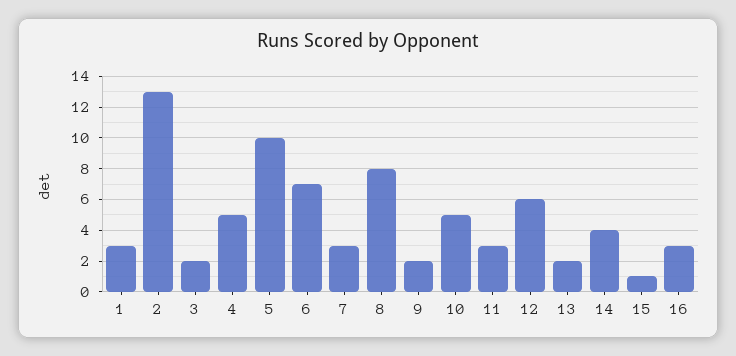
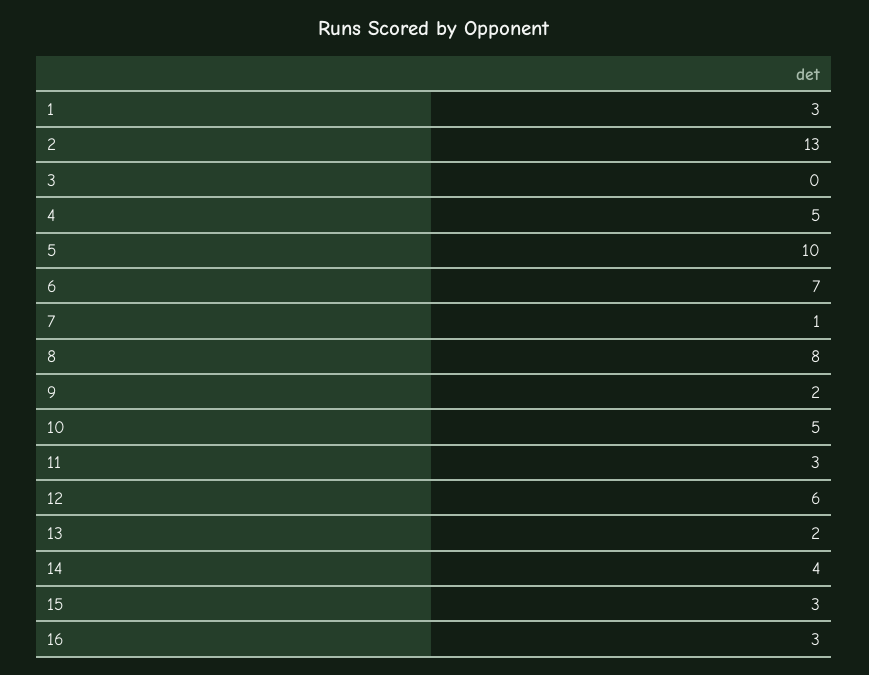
  {
    "1": 3,
    "2": 13,
-   "3": 2,
+   "3": 0,
    "4": 5,
    "5": 10,
    "6": 7,
-   "7": 3,
+   "7": 1,
    "8": 8,
    "9": 2,
    "10": 5,
    "11": 3,
    "12": 6,
    "13": 2,
    "14": 4,
-   "15": 1,
+   "15": 3,
    "16": 3
  }

